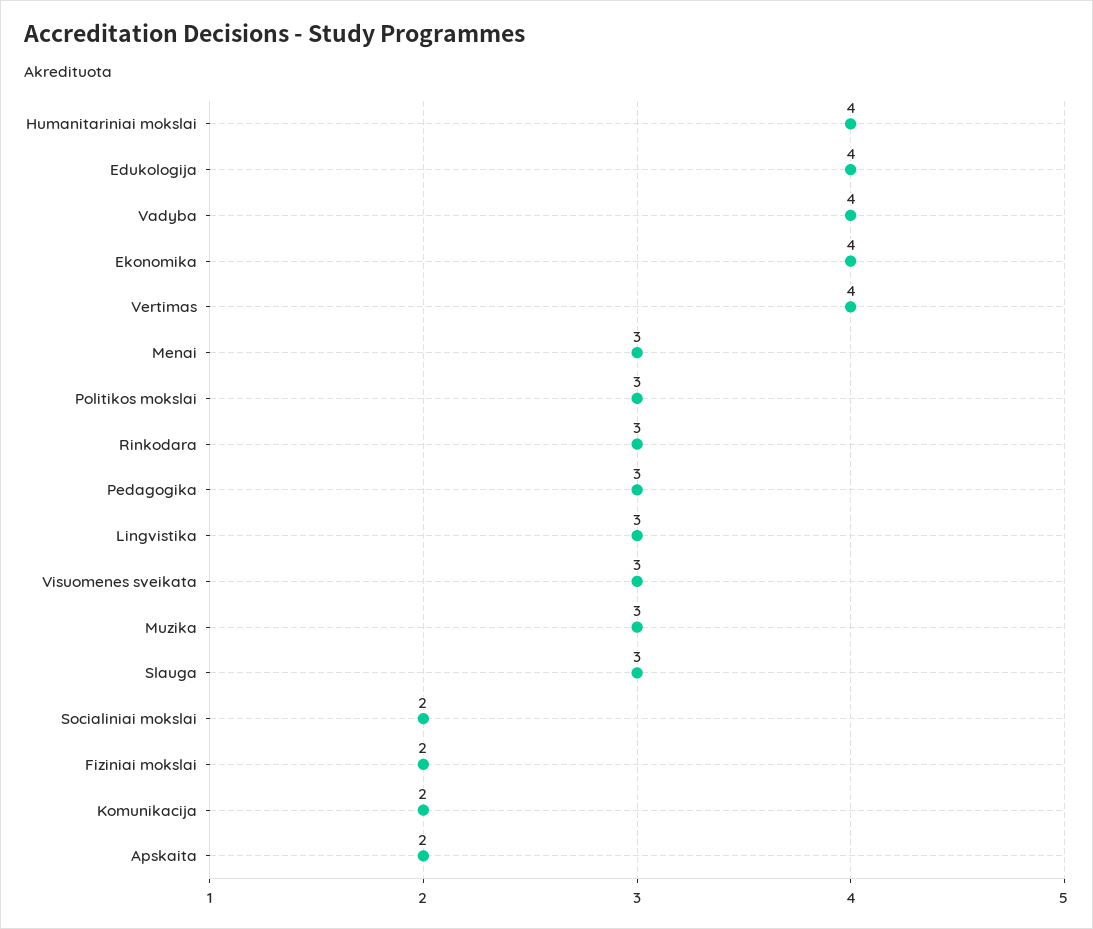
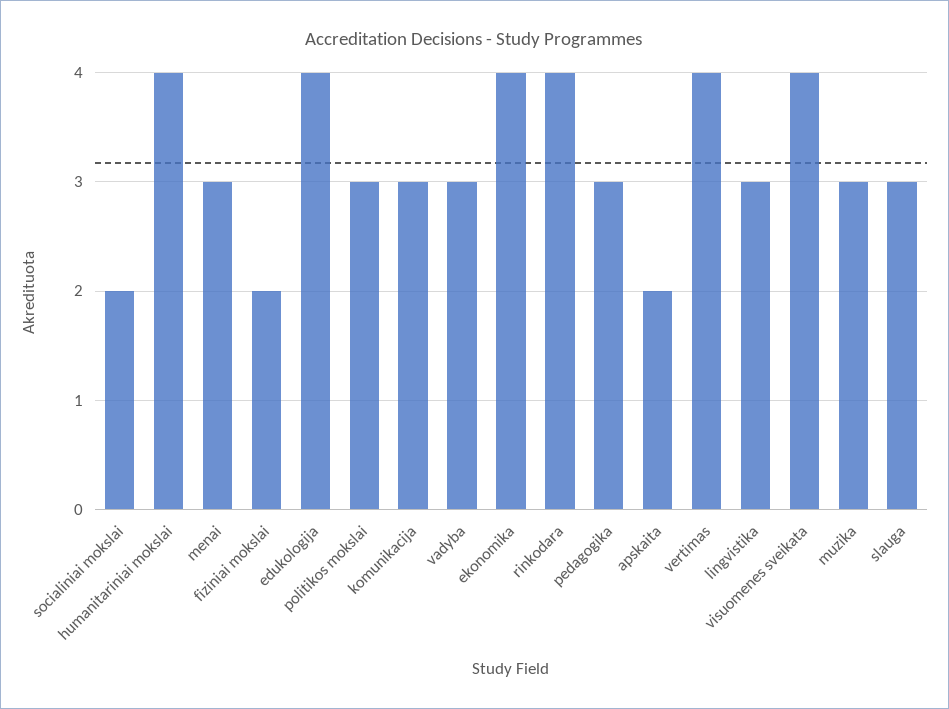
  {
    "Humanitariniai mokslai": 4,
    "Edukologija": 4,
-   "Vadyba": 4,
+   "Vadyba": 3,
    "Ekonomika": 4,
    "Vertimas": 4,
    "Menai": 3,
    "Politikos mokslai": 3,
-   "Rinkodara": 3,
+   "Rinkodara": 4,
    "Pedagogika": 3,
    "Lingvistika": 3,
-   "Visuomenes sveikata": 3,
+   "Visuomenes sveikata": 4,
    "Muzika": 3,
    "Slauga": 3,
    "Socialiniai mokslai": 2,
    "Fiziniai mokslai": 2,
-   "Komunikacija": 2,
+   "Komunikacija": 3,
    "Apskaita": 2
  }

